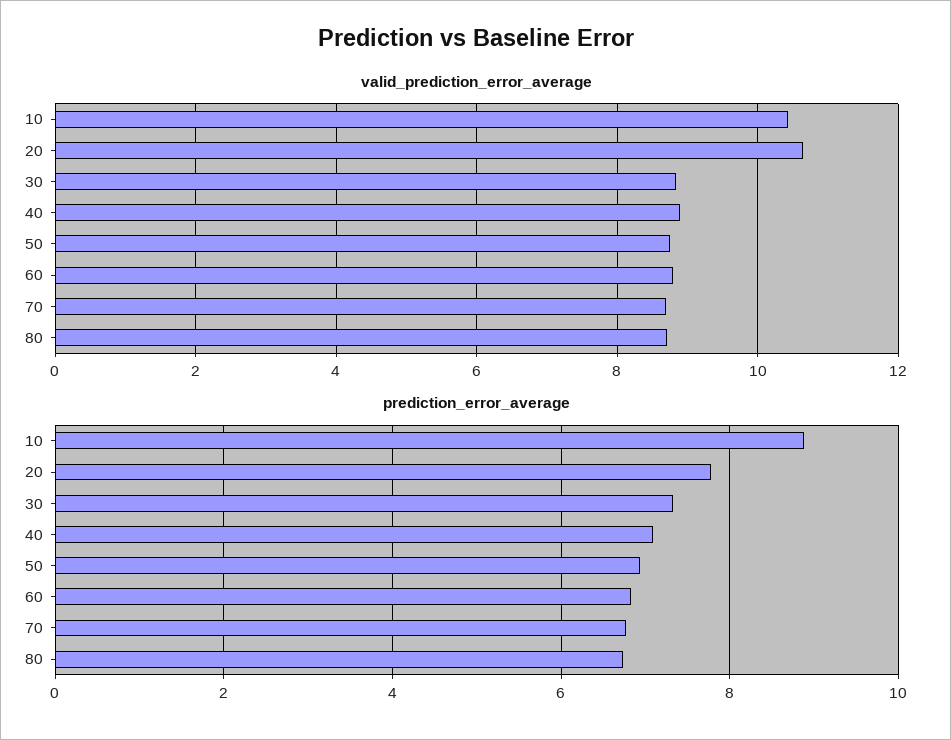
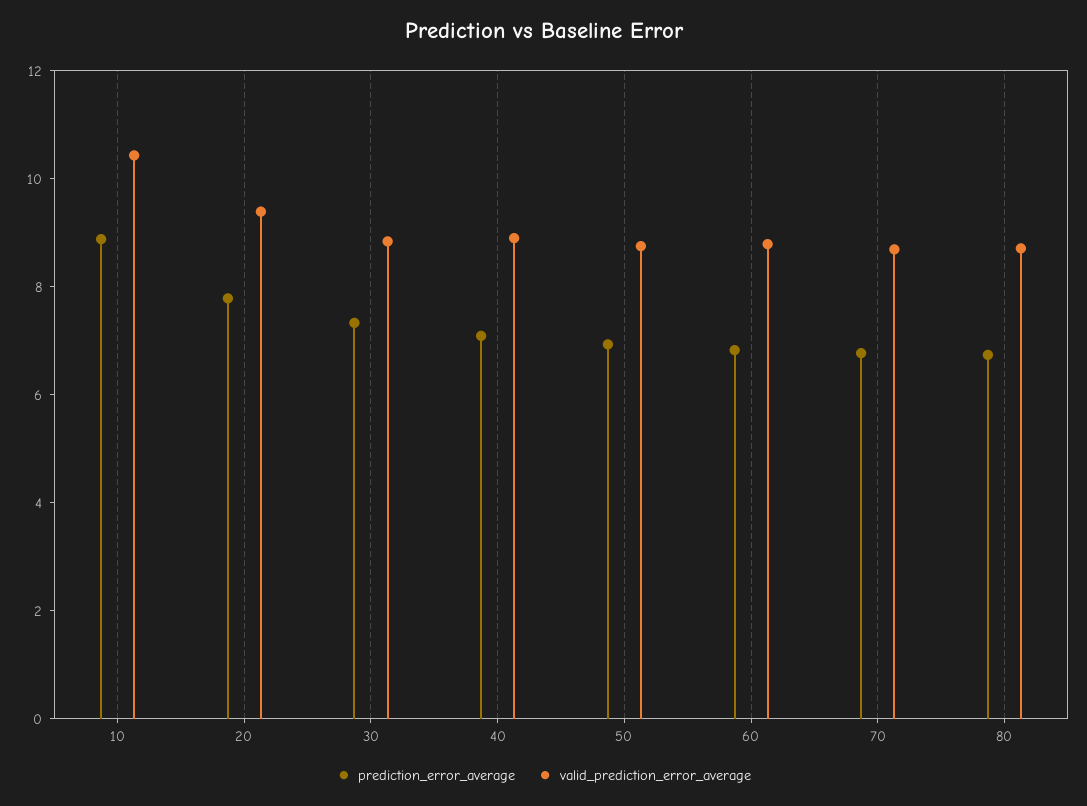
  {
    "valid_prediction_error_average": {
      "10": 10.4,
-     "20": 10.6,
+     "20": 9.5,
      "30": 8.8,
      "40": 9,
      "50": 8.8,
      "60": 8.8,
      "70": 8.6,
      "80": 8.8
    },
    "prediction_error_average": {
      "10": 8.8,
      "20": 7.8,
      "30": 7.4,
      "40": 7,
      "50": 7,
      "60": 6.8,
      "70": 6.8,
      "80": 6.8
    }
  }

